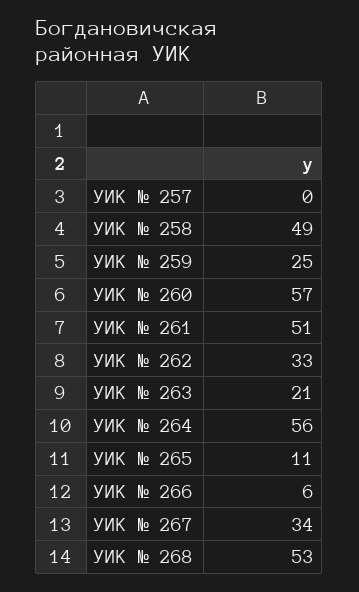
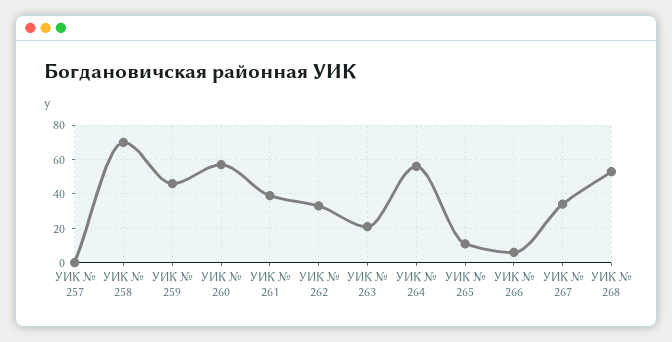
  {
    "УИК № 257": 0,
-   "УИК № 258": 49,
+   "УИК № 258": 70,
-   "УИК № 259": 25,
+   "УИК № 259": 45,
    "УИК № 260": 57,
-   "УИК № 261": 51,
+   "УИК № 261": 40,
    "УИК № 262": 33,
    "УИК № 263": 21,
    "УИК № 264": 56,
    "УИК № 265": 11,
    "УИК № 266": 6,
    "УИК № 267": 34,
    "УИК № 268": 53
  }

